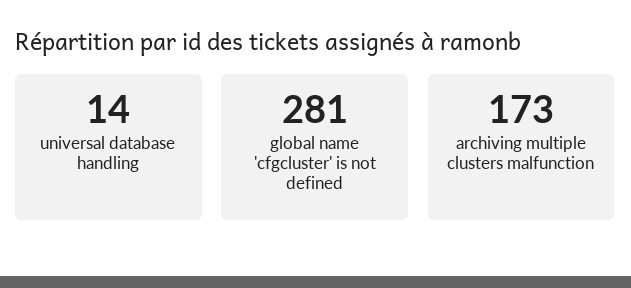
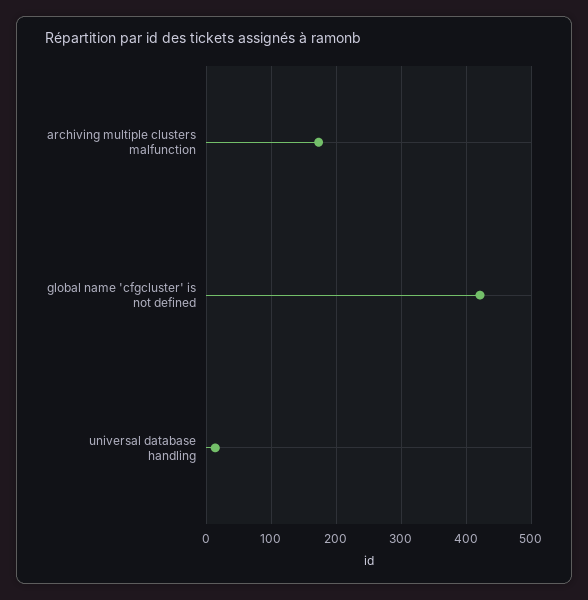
  {
    "universal database handling": 14,
-   "global name 'cfgcluster' is not defined": 281,
+   "global name 'cfgcluster' is not defined": 420,
    "archiving multiple clusters malfunction": 173
  }

